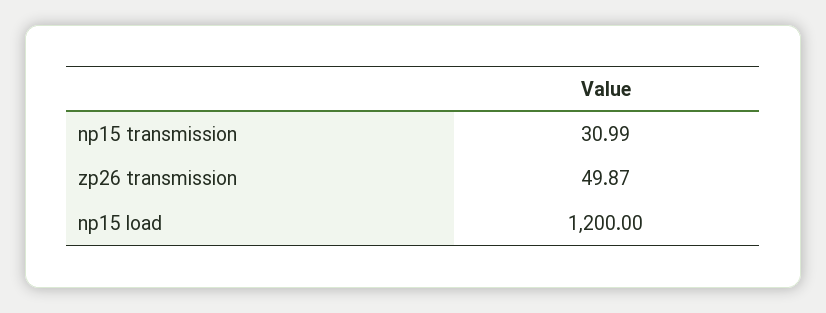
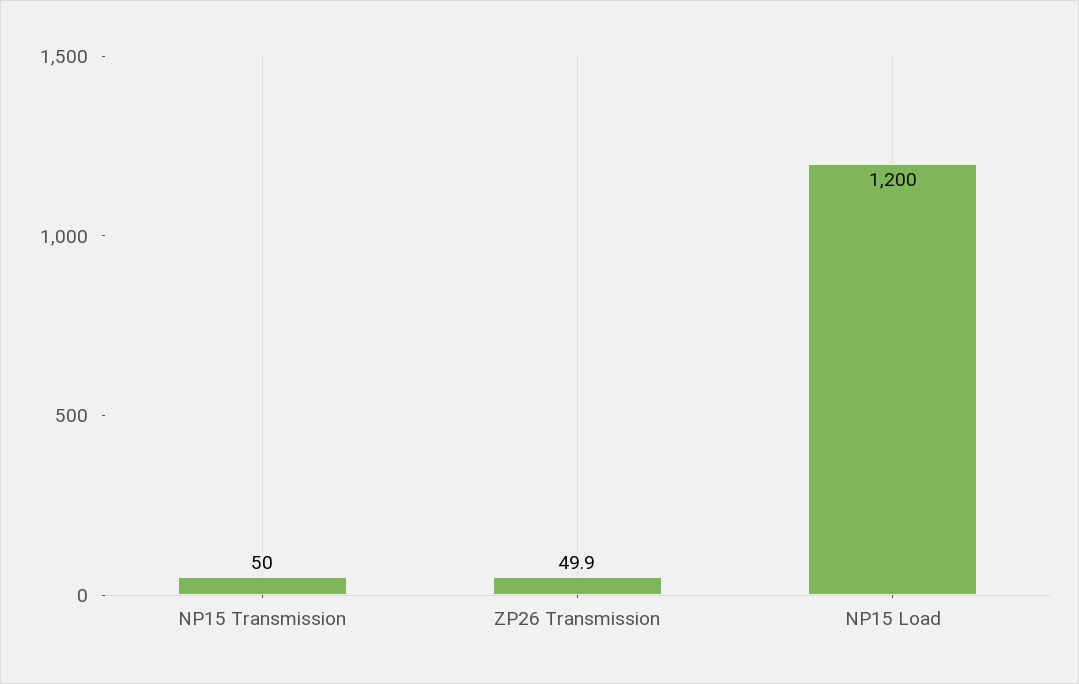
  {
-   "np15 transmission": 30.99,
+   "np15 transmission": 50,
    "zp26 transmission": 49.87,
    "np15 load": 1200
  }

